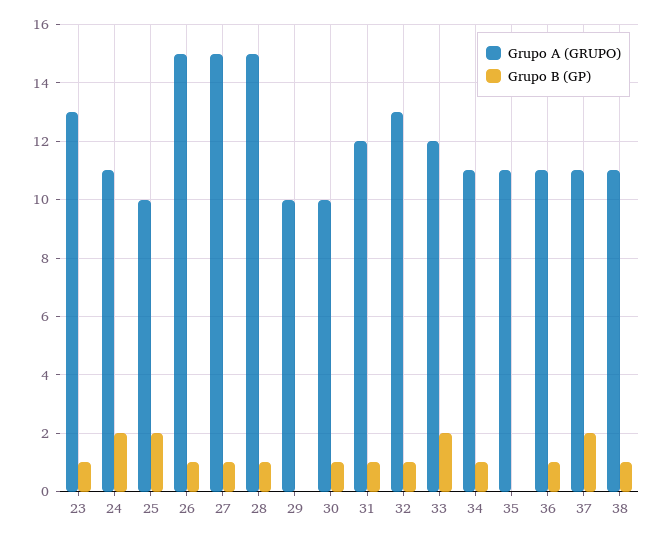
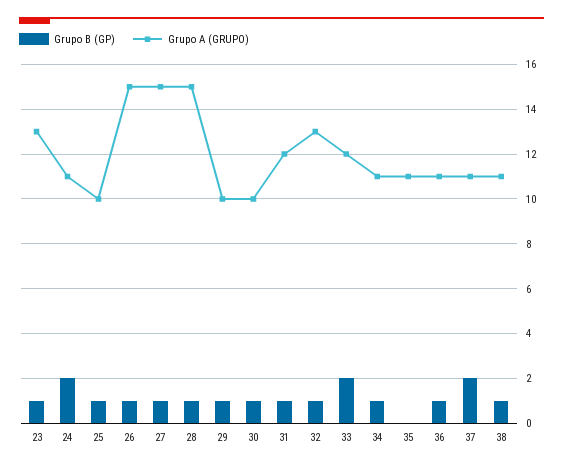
  {
    "Grupo A (GRUPO)": {
      "23": 13,
      "24": 11,
      "25": 10,
      "26": 15,
      "27": 15,
      "28": 15,
      "29": 10,
      "30": 10,
      "31": 12,
      "32": 13,
      "33": 12,
      "34": 11,
      "35": 11,
      "36": 11,
      "37": 11,
      "38": 11
    },
    "Grupo B (GP)": {
      "23": 1,
      "24": 2,
-     "25": 2,
+     "25": 1,
      "26": 1,
      "27": 1,
      "28": 1,
-     "29": 0,
+     "29": 1,
      "30": 1,
      "31": 1,
      "32": 1,
      "33": 2,
      "34": 1,
      "35": 0,
      "36": 1,
      "37": 2,
      "38": 1
    }
  }

